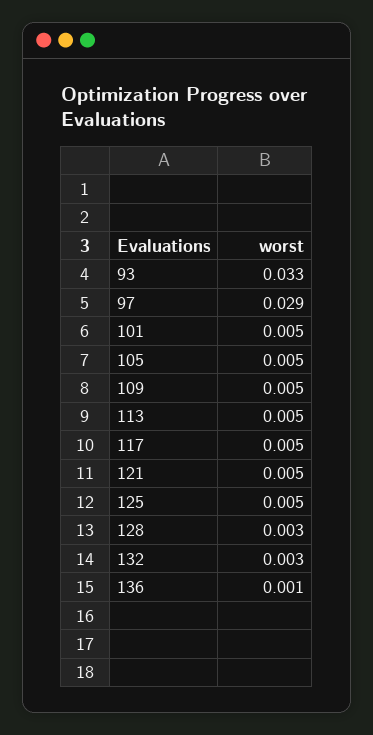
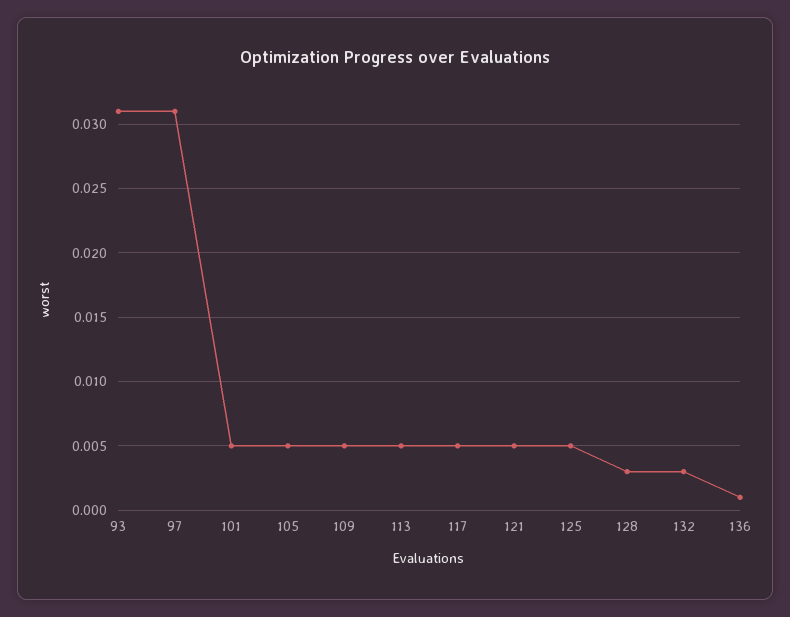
  {
-   "93": 0.033,
+   "93": 0.031,
-   "97": 0.029,
+   "97": 0.031,
    "101": 0.005,
    "105": 0.005,
    "109": 0.005,
    "113": 0.005,
    "117": 0.005,
    "121": 0.005,
    "125": 0.005,
    "128": 0.003,
    "132": 0.003,
    "136": 0.001
  }

